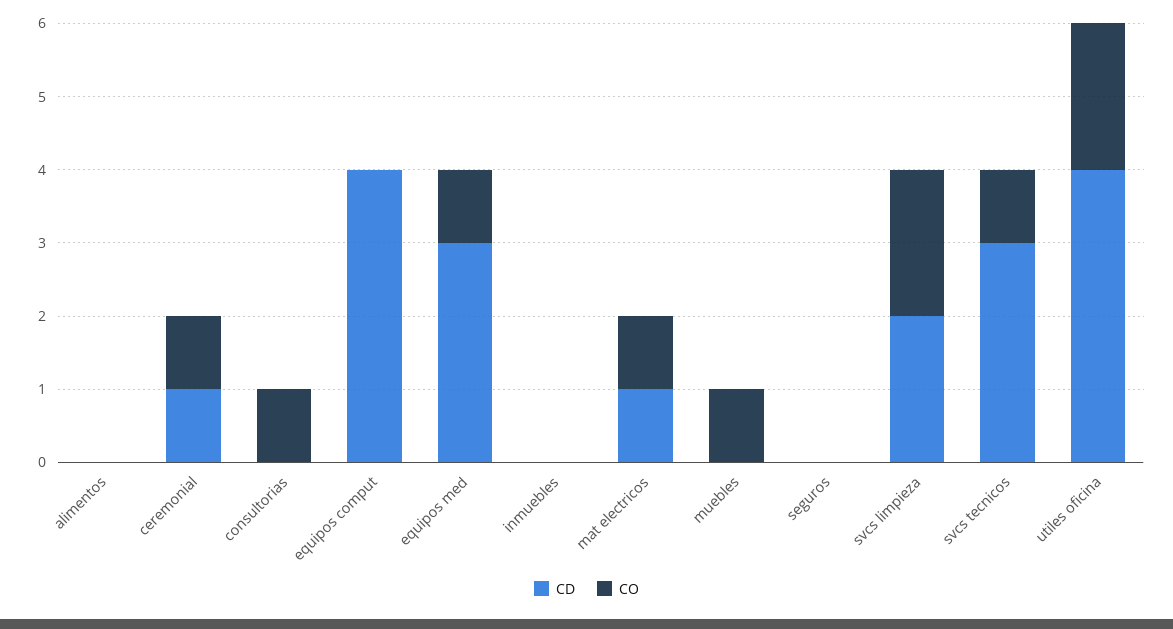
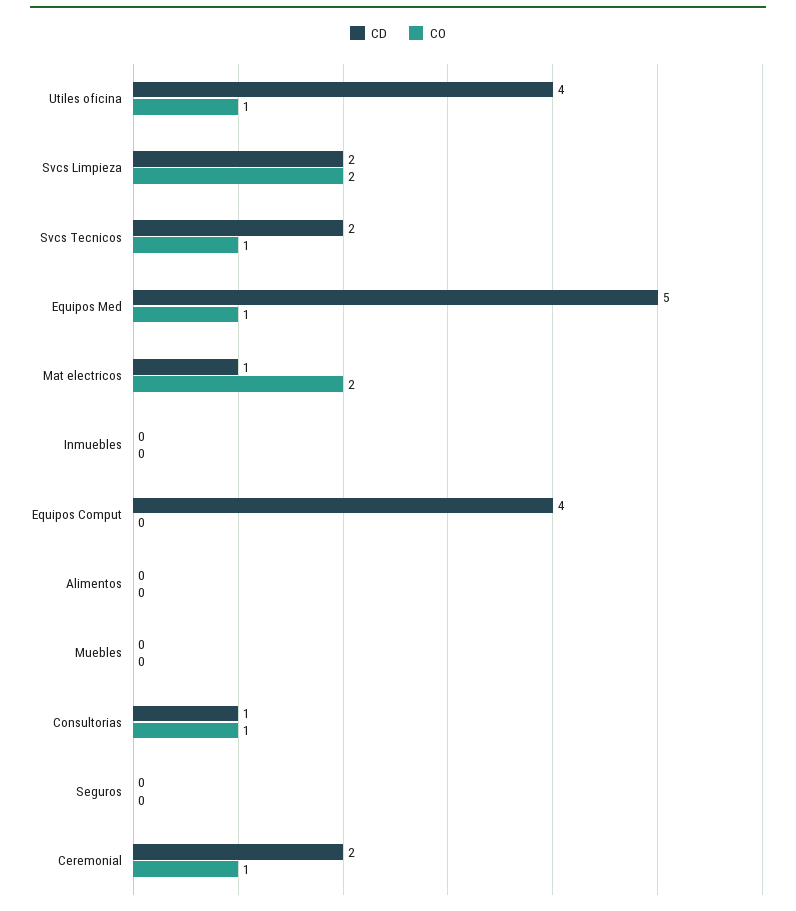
  {
    "CD": {
      "alimentos": 0,
-     "ceremonial": 1,
+     "ceremonial": 2,
-     "consultorias": 0,
+     "consultorias": 1,
      "equipos comput": 4,
-     "equipos med": 3,
+     "equipos med": 5,
      "inmuebles": 0,
      "mat electricos": 1,
      "muebles": 0,
      "seguros": 0,
      "svcs limpieza": 2,
-     "svcs tecnicos": 3,
+     "svcs tecnicos": 2,
      "utiles oficina": 4
    },
    "CO": {
      "alimentos": 0,
      "ceremonial": 1,
      "consultorias": 1,
      "equipos comput": 0,
      "equipos med": 1,
      "inmuebles": 0,
-     "mat electricos": 1,
+     "mat electricos": 2,
-     "muebles": 1,
+     "muebles": 0,
      "seguros": 0,
      "svcs limpieza": 2,
      "svcs tecnicos": 1,
-     "utiles oficina": 2
+     "utiles oficina": 1
    }
  }

